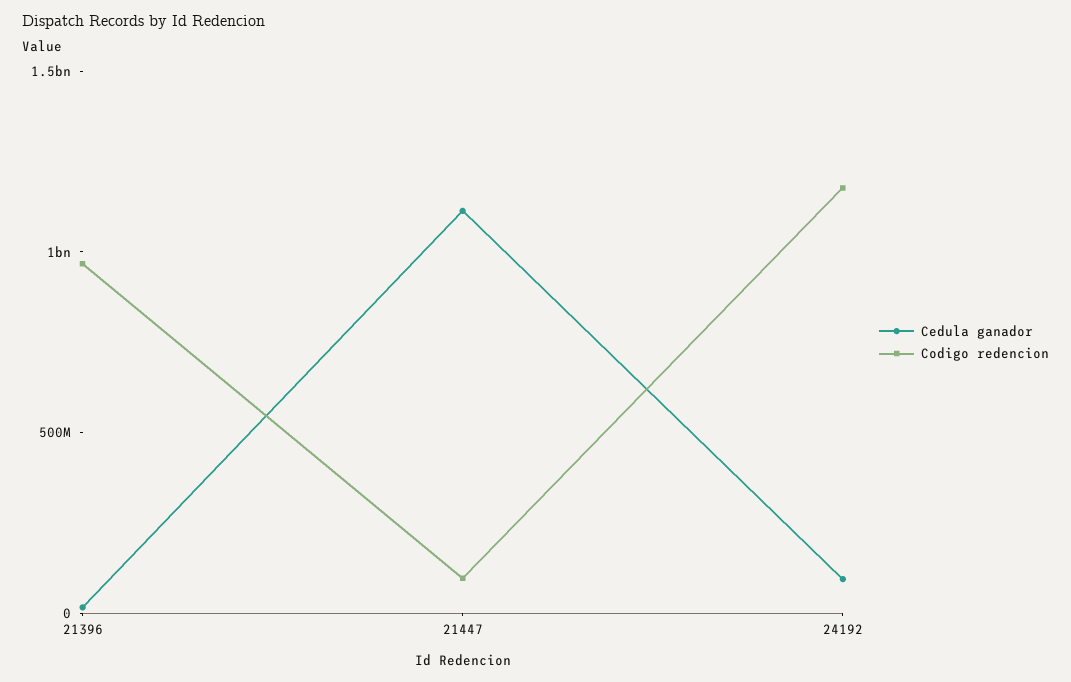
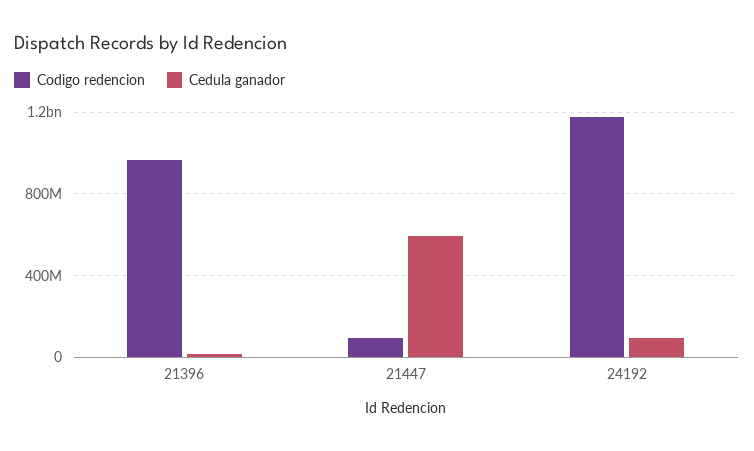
  {
    "Cedula ganador": {
      "21396": 0,
-     "21447": 1100000000,
+     "21447": 600000000,
      "24192": 100000000
    },
    "Codigo redencion": {
      "21396": 950000000,
      "21447": 100000000,
      "24192": 1200000000
    }
  }

